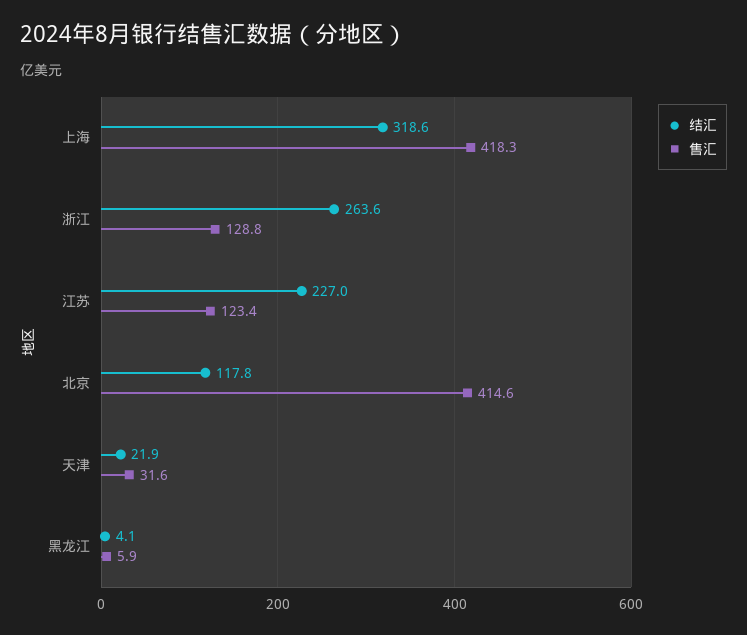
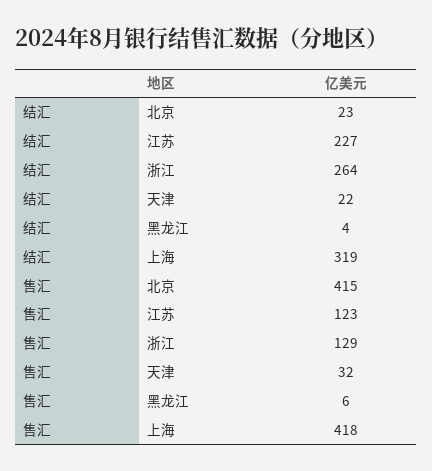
  {
    "结汇": {
      "上海": 318.6,
      "浙江": 263.6,
      "江苏": 227,
-     "北京": 117.8,
+     "北京": 23,
      "天津": 21.9,
      "黑龙江": 4.1
    },
    "售汇": {
      "上海": 418.3,
      "浙江": 128.8,
      "江苏": 123.4,
      "北京": 414.6,
      "天津": 31.6,
      "黑龙江": 5.9
    }
  }

